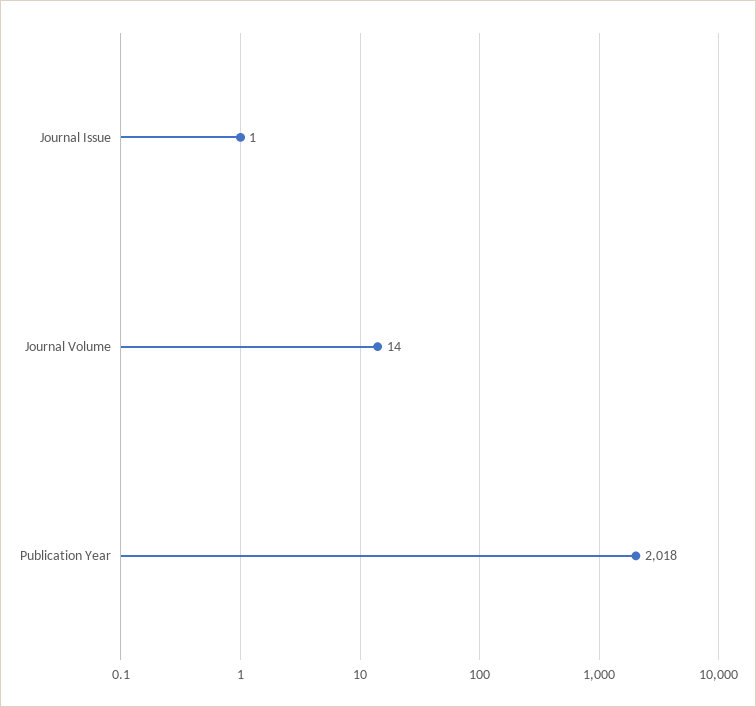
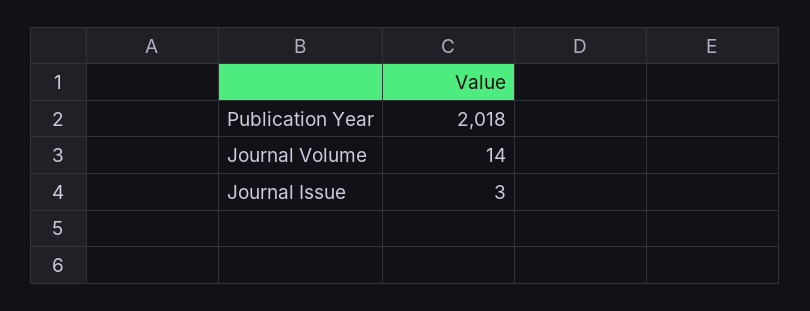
  {
-   "Journal Issue": 1,
+   "Journal Issue": 3,
    "Journal Volume": 14,
    "Publication Year": 2018
  }

